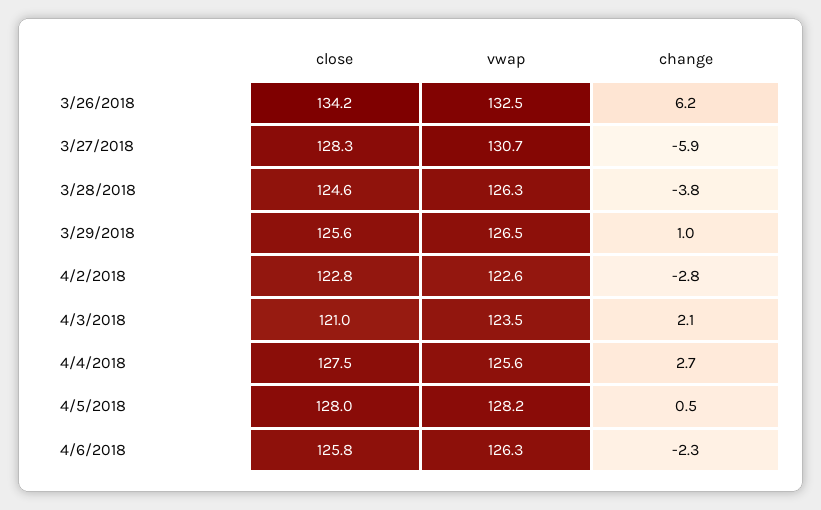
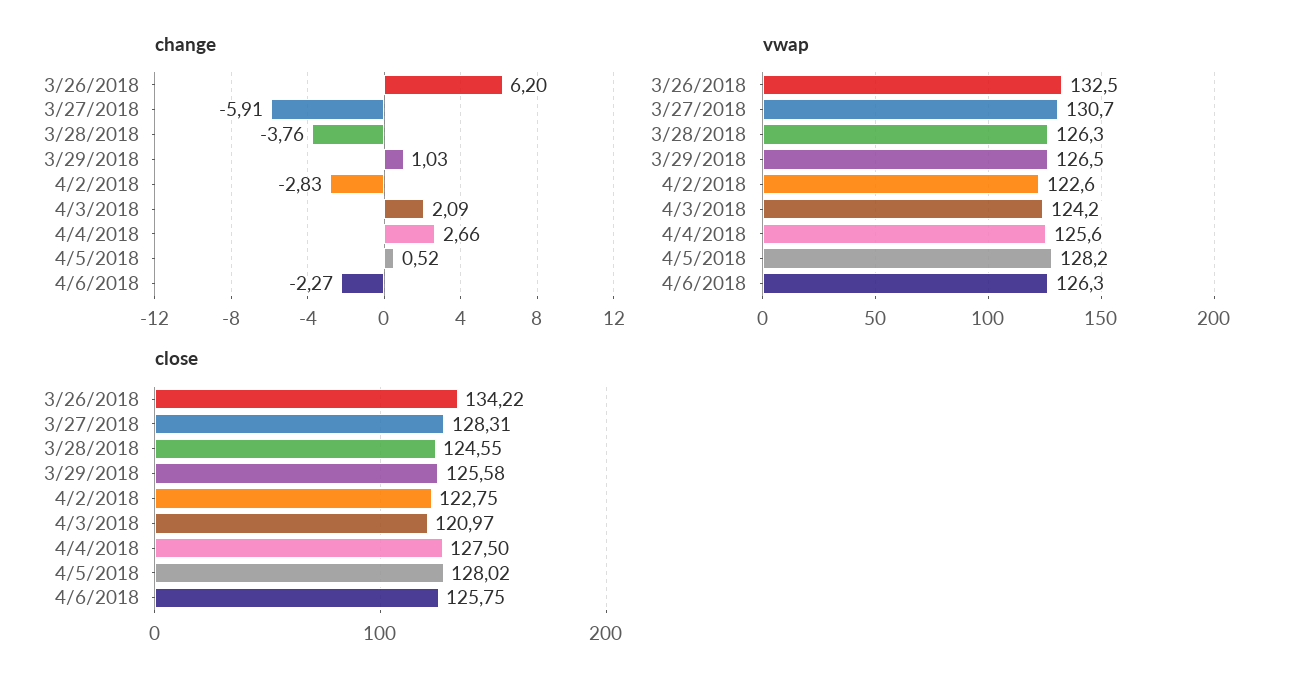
  {
    "close": {
      "3/26/2018": 134.22,
      "3/27/2018": 128.31,
      "3/28/2018": 124.55,
      "3/29/2018": 125.58,
      "4/2/2018": 122.75,
      "4/3/2018": 120.97,
      "4/4/2018": 127.5,
      "4/5/2018": 128.02,
      "4/6/2018": 125.75
    },
    "vwap": {
      "3/26/2018": 132.5,
      "3/27/2018": 130.7,
      "3/28/2018": 126.3,
      "3/29/2018": 126.5,
      "4/2/2018": 122.6,
-     "4/3/2018": 123.5,
+     "4/3/2018": 124.2,
      "4/4/2018": 125.6,
      "4/5/2018": 128.2,
      "4/6/2018": 126.3
    },
    "change": {
      "3/26/2018": 6.2,
      "3/27/2018": -5.91,
      "3/28/2018": -3.76,
      "3/29/2018": 1.03,
      "4/2/2018": -2.83,
      "4/3/2018": 2.09,
      "4/4/2018": 2.66,
      "4/5/2018": 0.52,
      "4/6/2018": -2.27
    }
  }

